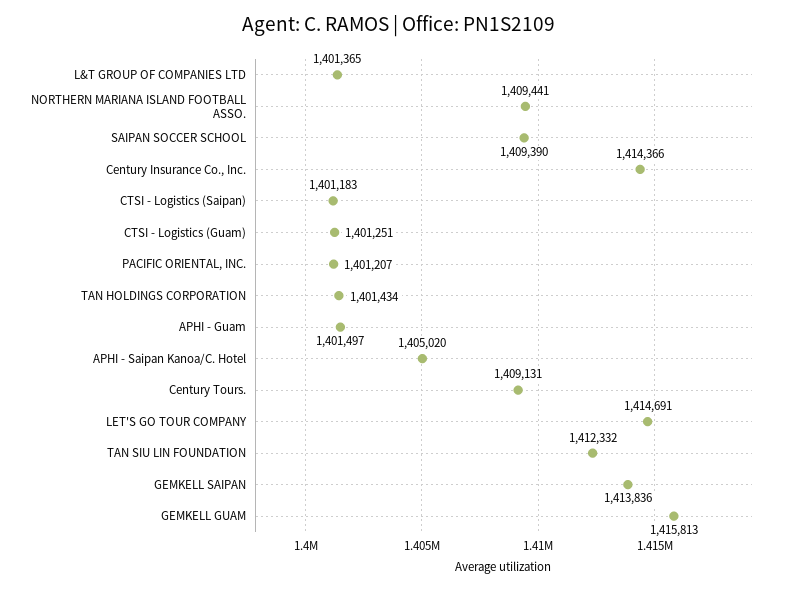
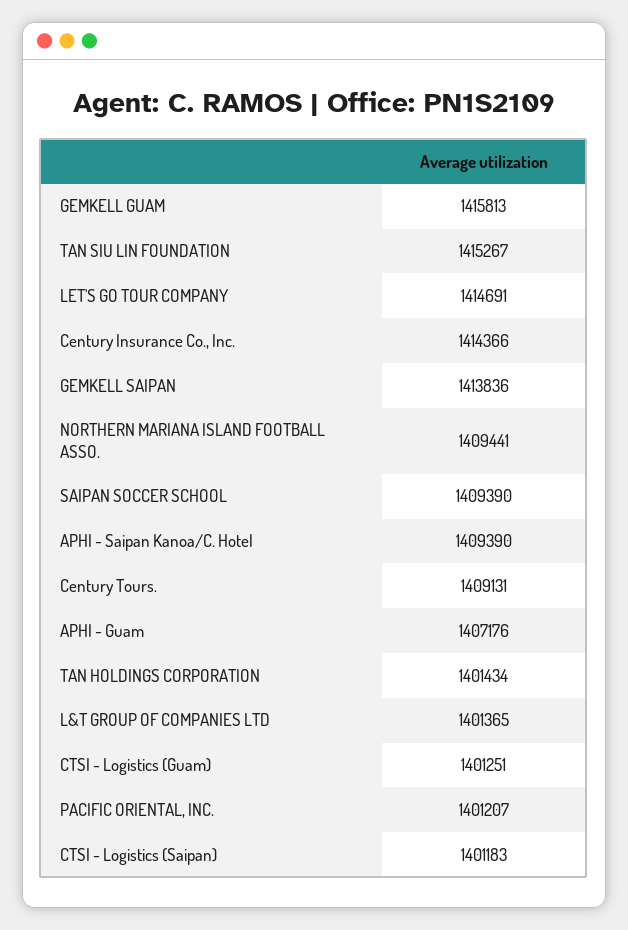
  {
    "L&T GROUP OF COMPANIES LTD": 1401365,
    "NORTHERN MARIANA ISLAND FOOTBALL ASSO.": 1409441,
    "SAIPAN SOCCER SCHOOL": 1409390,
    "Century Insurance Co., Inc.": 1414366,
    "CTSI - Logistics (Saipan)": 1401183,
    "CTSI - Logistics (Guam)": 1401251,
    "PACIFIC ORIENTAL, INC.": 1401207,
    "TAN HOLDINGS CORPORATION": 1401434,
-   "APHI - Guam": 1401497,
+   "APHI - Guam": 1407176,
-   "APHI - Saipan Kanoa/C. Hotel": 1405020,
+   "APHI - Saipan Kanoa/C. Hotel": 1409390,
    "Century Tours.": 1409131,
    "LET'S GO TOUR COMPANY": 1414691,
-   "TAN SIU LIN FOUNDATION": 1412332,
+   "TAN SIU LIN FOUNDATION": 1415267,
    "GEMKELL SAIPAN": 1413836,
    "GEMKELL GUAM": 1415813
  }

